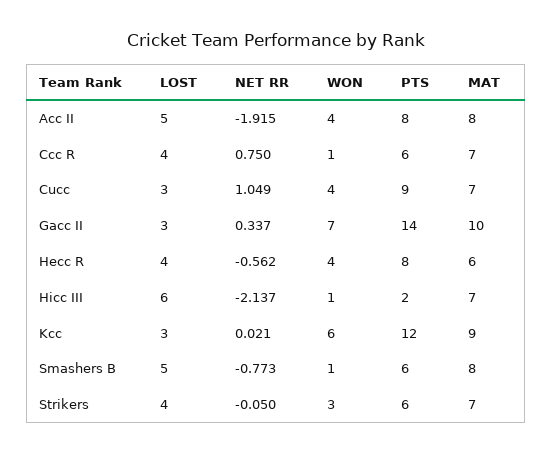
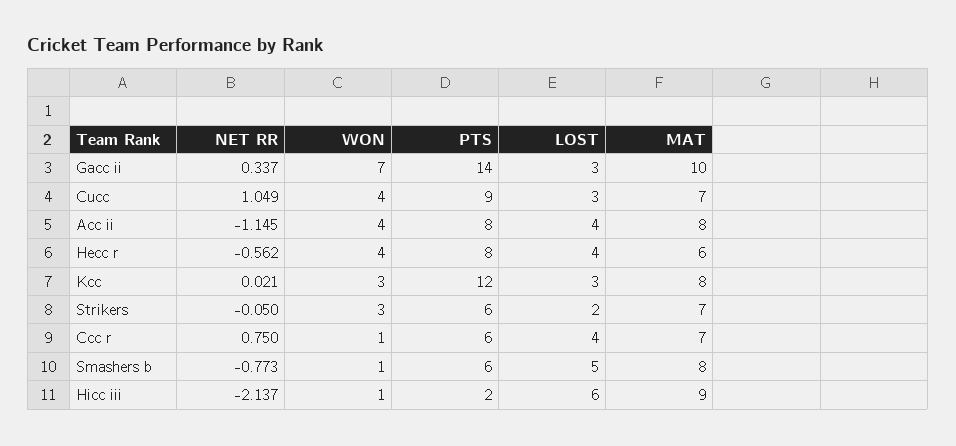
  {
    "LOST": {
-     "Acc II": 5,
+     "Acc II": 4,
      "Ccc R": 4,
      "Cucc": 3,
      "Gacc II": 3,
      "Hecc R": 4,
      "Hicc III": 6,
      "Kcc": 3,
      "Smashers B": 5,
-     "Strikers": 4
+     "Strikers": 2
    },
    "NET RR": {
-     "Acc II": -1.915,
+     "Acc II": -1.145,
      "Ccc R": 0.75,
      "Cucc": 1.049,
      "Gacc II": 0.337,
      "Hecc R": -0.562,
      "Hicc III": -2.137,
      "Kcc": 0.021,
      "Smashers B": -0.773,
      "Strikers": -0.05
    },
    "WON": {
      "Acc II": 4,
      "Ccc R": 1,
      "Cucc": 4,
      "Gacc II": 7,
      "Hecc R": 4,
      "Hicc III": 1,
-     "Kcc": 6,
+     "Kcc": 3,
      "Smashers B": 1,
      "Strikers": 3
    },
    "PTS": {
      "Acc II": 8,
      "Ccc R": 6,
      "Cucc": 9,
      "Gacc II": 14,
      "Hecc R": 8,
      "Hicc III": 2,
      "Kcc": 12,
      "Smashers B": 6,
      "Strikers": 6
    },
    "MAT": {
      "Acc II": 8,
      "Ccc R": 7,
      "Cucc": 7,
      "Gacc II": 10,
      "Hecc R": 6,
-     "Hicc III": 7,
+     "Hicc III": 9,
-     "Kcc": 9,
+     "Kcc": 8,
      "Smashers B": 8,
      "Strikers": 7
    }
  }

